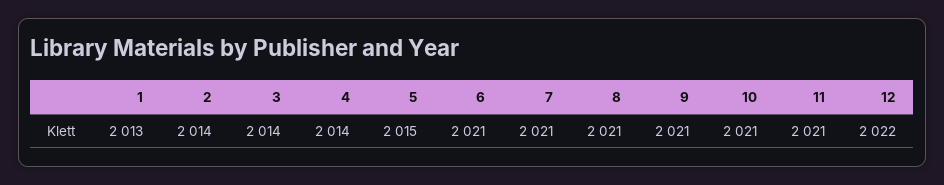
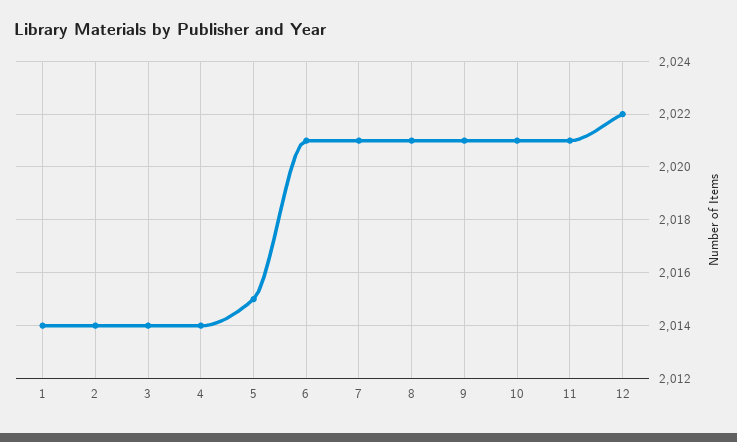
  {
-   "1": 2013,
+   "1": 2014,
    "2": 2014,
    "3": 2014,
    "4": 2014,
    "5": 2015,
    "6": 2021,
    "7": 2021,
    "8": 2021,
    "9": 2021,
    "10": 2021,
    "11": 2021,
    "12": 2022
  }

